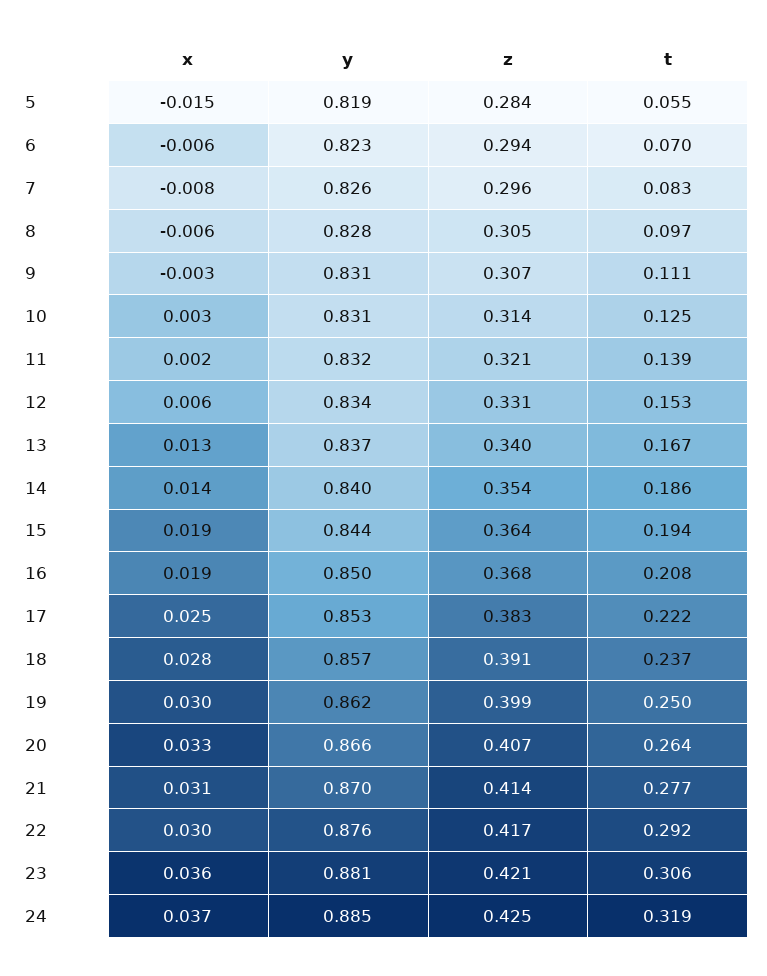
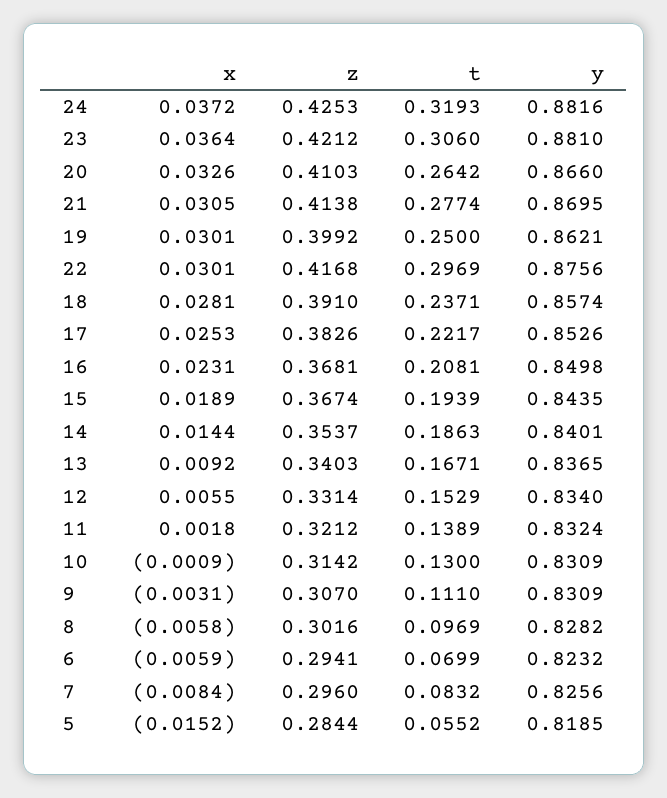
  {
    "x": {
      "5": -0.0152,
      "6": -0.0059,
      "7": -0.0084,
      "8": -0.0058,
      "9": -0.0031,
-     "10": 0.003,
+     "10": -0.0009,
      "11": 0.0018,
      "12": 0.0055,
-     "13": 0.013,
+     "13": 0.0092,
      "14": 0.0144,
      "15": 0.0189,
-     "16": 0.019,
+     "16": 0.0231,
      "17": 0.0253,
      "18": 0.0281,
      "19": 0.0301,
      "20": 0.0326,
      "21": 0.0305,
      "22": 0.0301,
      "23": 0.0364,
      "24": 0.0372
    },
    "y": {
      "5": 0.8185,
      "6": 0.8232,
      "7": 0.8256,
      "8": 0.8282,
      "9": 0.8309,
      "10": 0.8309,
      "11": 0.8324,
      "12": 0.834,
      "13": 0.8365,
      "14": 0.8401,
      "15": 0.8435,
      "16": 0.8498,
      "17": 0.8526,
      "18": 0.8574,
      "19": 0.8621,
      "20": 0.866,
      "21": 0.8695,
      "22": 0.8756,
      "23": 0.881,
-     "24": 0.885
+     "24": 0.8816
    },
    "z": {
      "5": 0.2844,
      "6": 0.2941,
      "7": 0.296,
-     "8": 0.305,
+     "8": 0.3016,
      "9": 0.307,
      "10": 0.3142,
      "11": 0.3212,
      "12": 0.3314,
      "13": 0.3403,
      "14": 0.3537,
-     "15": 0.364,
+     "15": 0.3674,
      "16": 0.3681,
      "17": 0.3826,
      "18": 0.391,
      "19": 0.3992,
-     "20": 0.407,
+     "20": 0.4103,
      "21": 0.4138,
      "22": 0.4168,
      "23": 0.4212,
      "24": 0.4253
    },
    "t": {
      "5": 0.0552,
      "6": 0.0699,
      "7": 0.0832,
      "8": 0.0969,
      "9": 0.111,
-     "10": 0.125,
+     "10": 0.13,
      "11": 0.1389,
      "12": 0.1529,
      "13": 0.1671,
      "14": 0.1863,
      "15": 0.1939,
      "16": 0.2081,
      "17": 0.2217,
      "18": 0.2371,
      "19": 0.25,
      "20": 0.2642,
      "21": 0.2774,
-     "22": 0.292,
+     "22": 0.2969,
      "23": 0.306,
      "24": 0.3193
    }
  }

